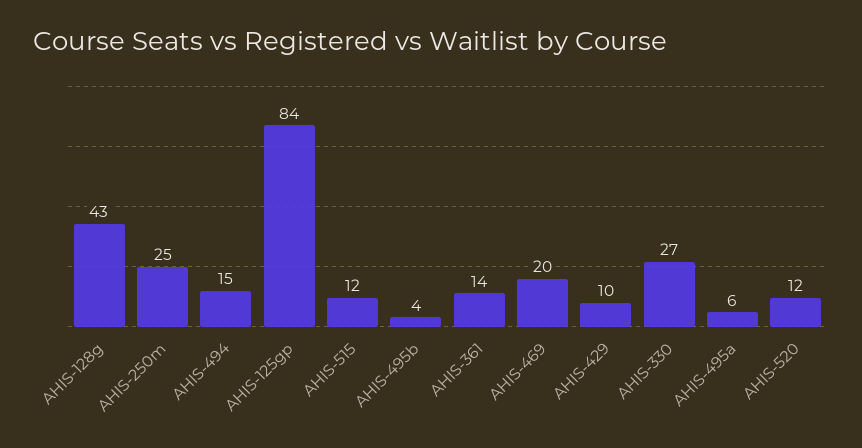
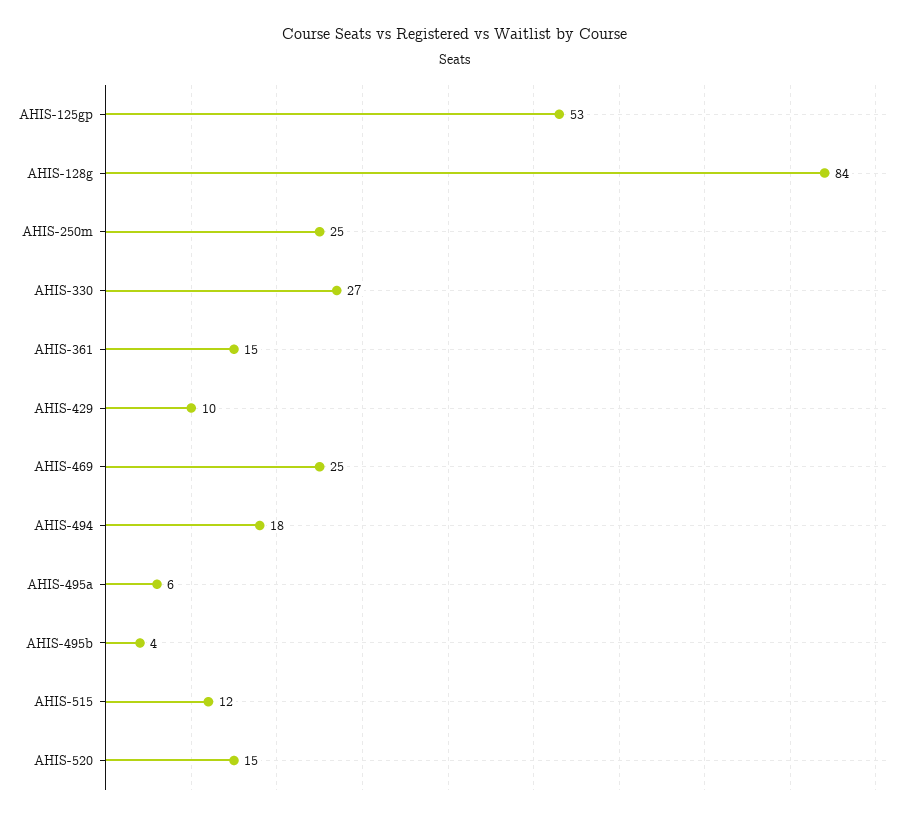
  {
-   "AHIS-128g": 43,
+   "AHIS-128g": 84,
    "AHIS-250m": 25,
-   "AHIS-494": 15,
+   "AHIS-494": 18,
-   "AHIS-125gp": 84,
+   "AHIS-125gp": 53,
    "AHIS-515": 12,
    "AHIS-495b": 4,
-   "AHIS-361": 14,
+   "AHIS-361": 15,
-   "AHIS-469": 20,
+   "AHIS-469": 25,
    "AHIS-429": 10,
    "AHIS-330": 27,
    "AHIS-495a": 6,
-   "AHIS-520": 12
+   "AHIS-520": 15
  }

